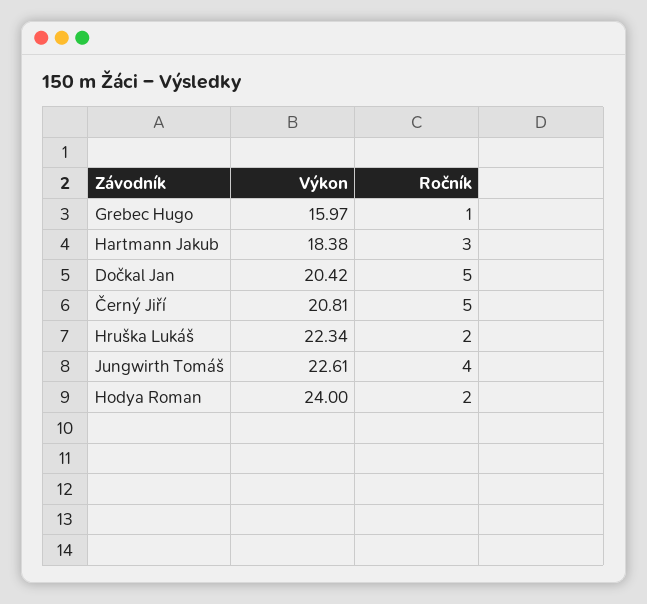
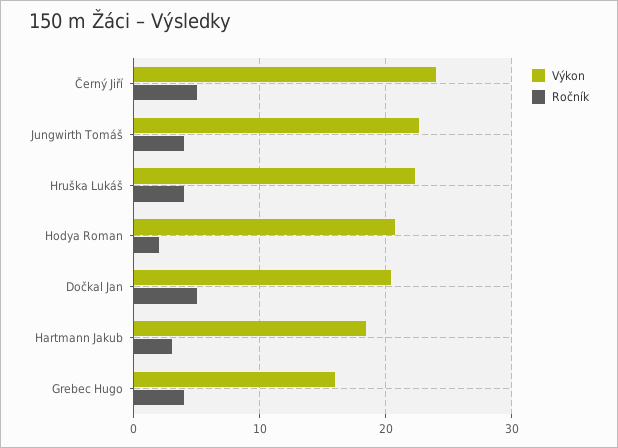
  {
    "Výkon": {
      "Grebec Hugo": 15.97,
      "Hartmann Jakub": 18.38,
      "Dočkal Jan": 20.42,
-     "Černý Jiří": 20.81,
+     "Černý Jiří": 24,
      "Hruška Lukáš": 22.34,
      "Jungwirth Tomáš": 22.61,
-     "Hodya Roman": 24
+     "Hodya Roman": 21
    },
    "Ročník": {
-     "Grebec Hugo": 1,
+     "Grebec Hugo": 4,
      "Hartmann Jakub": 3,
      "Dočkal Jan": 5,
      "Černý Jiří": 5,
-     "Hruška Lukáš": 2,
+     "Hruška Lukáš": 4,
      "Jungwirth Tomáš": 4,
      "Hodya Roman": 2
    }
  }

